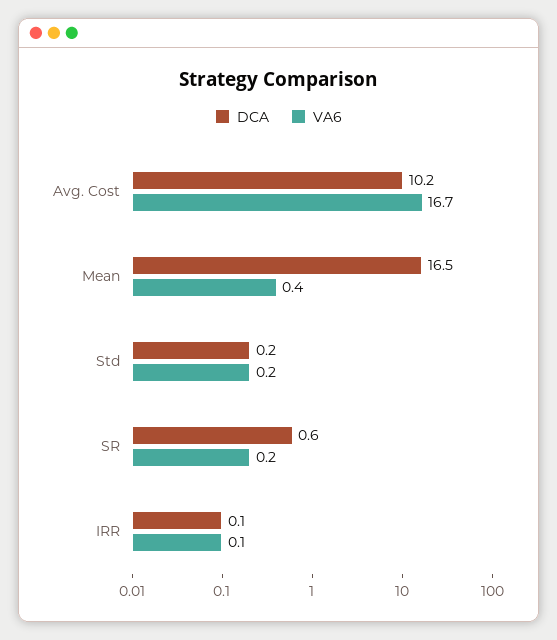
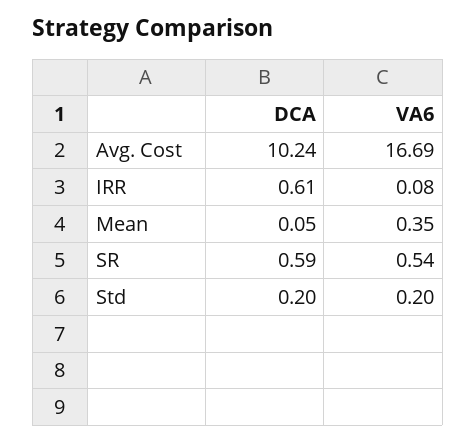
  {
    "DCA": {
      "Avg. Cost": 10.24,
-     "Mean": 16.5,
+     "Mean": 0.05,
      "Std": 0.2,
      "SR": 0.59,
-     "IRR": 0.1
+     "IRR": 0.61
    },
    "VA6": {
      "Avg. Cost": 16.69,
      "Mean": 0.35,
      "Std": 0.2,
-     "SR": 0.2,
+     "SR": 0.54,
      "IRR": 0.08
    }
  }

